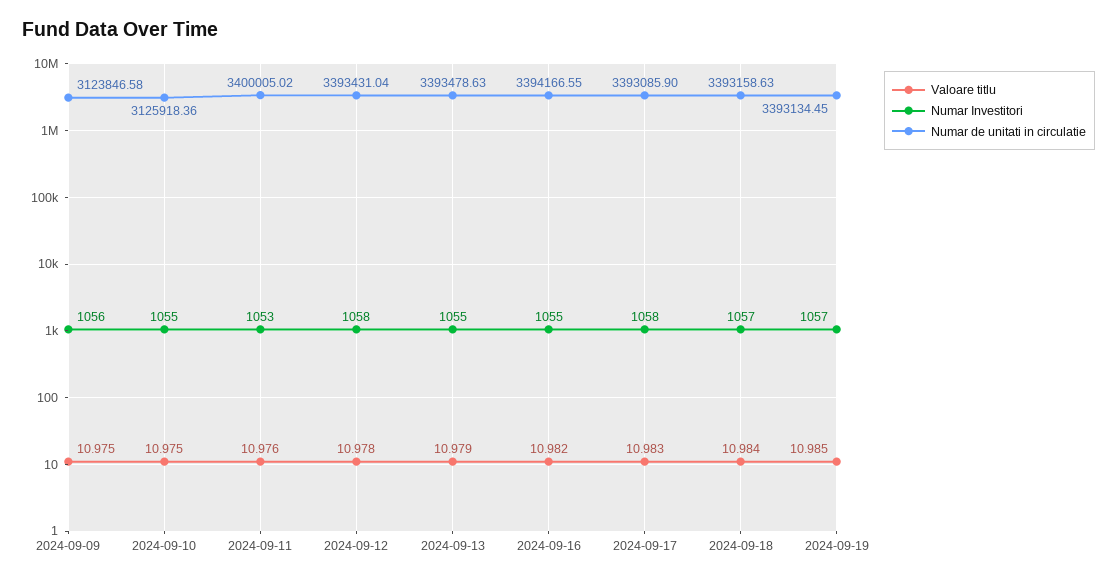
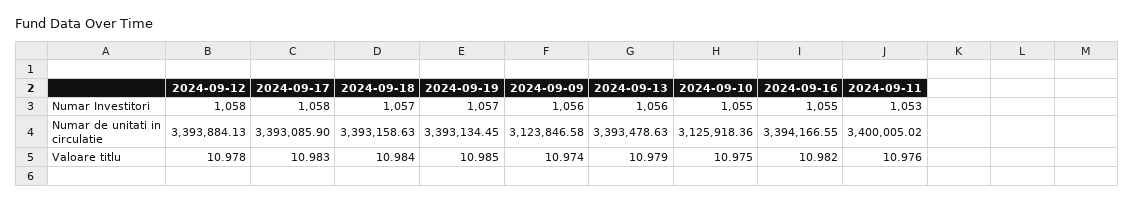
  {
    "Valoare titlu": {
-     "2024-09-09": 10.975,
+     "2024-09-09": 10.974,
      "2024-09-10": 10.975,
      "2024-09-11": 10.976,
      "2024-09-12": 10.978,
      "2024-09-13": 10.979,
      "2024-09-16": 10.982,
      "2024-09-17": 10.983,
      "2024-09-18": 10.984,
      "2024-09-19": 10.985
    },
    "Numar Investitori": {
      "2024-09-09": 1056,
      "2024-09-10": 1055,
      "2024-09-11": 1053,
      "2024-09-12": 1058,
-     "2024-09-13": 1055,
+     "2024-09-13": 1056,
      "2024-09-16": 1055,
      "2024-09-17": 1058,
      "2024-09-18": 1057,
      "2024-09-19": 1057
    },
    "Numar de unitati in circulatie": {
      "2024-09-09": 3123846.58,
      "2024-09-10": 3125918.36,
      "2024-09-11": 3400005.02,
-     "2024-09-12": 3393431.04,
+     "2024-09-12": 3393884.13,
      "2024-09-13": 3393478.63,
      "2024-09-16": 3394166.55,
      "2024-09-17": 3393085.9,
      "2024-09-18": 3393158.63,
      "2024-09-19": 3393134.45
    }
  }

